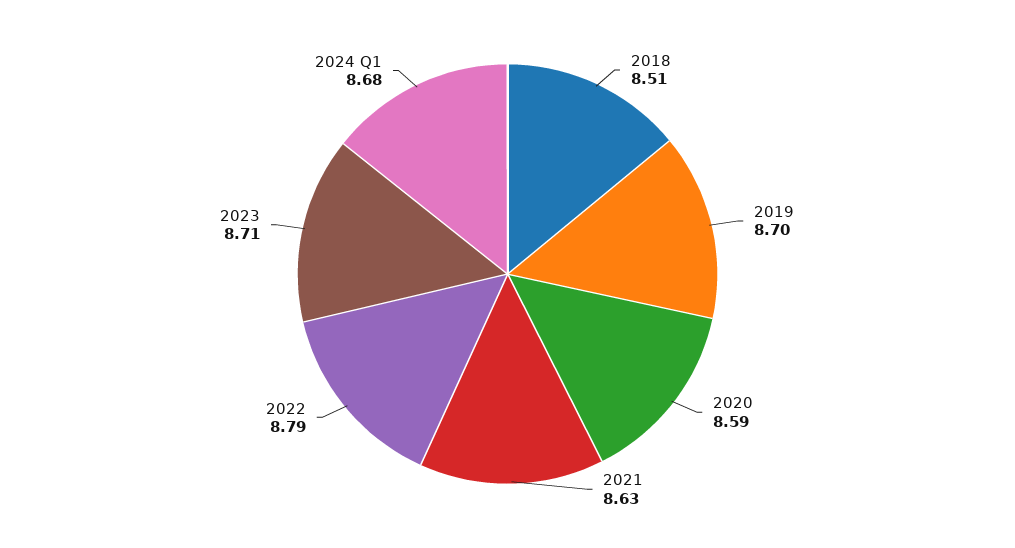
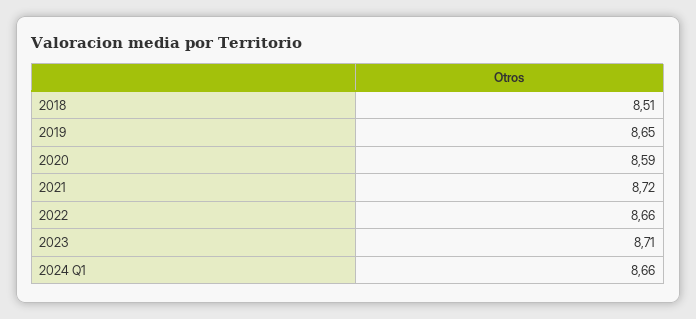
  {
    "2018": 8.51,
-   "2019": 8.7,
+   "2019": 8.65,
    "2020": 8.59,
-   "2021": 8.63,
+   "2021": 8.72,
-   "2022": 8.79,
+   "2022": 8.66,
    "2023": 8.71,
-   "2024 Q1": 8.68
+   "2024 Q1": 8.66
  }

